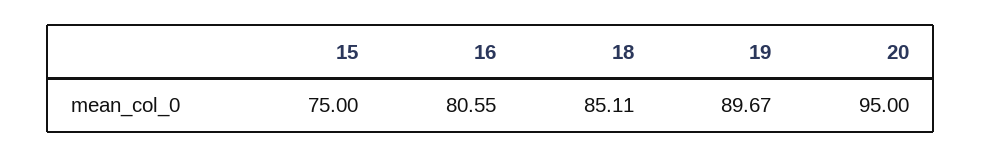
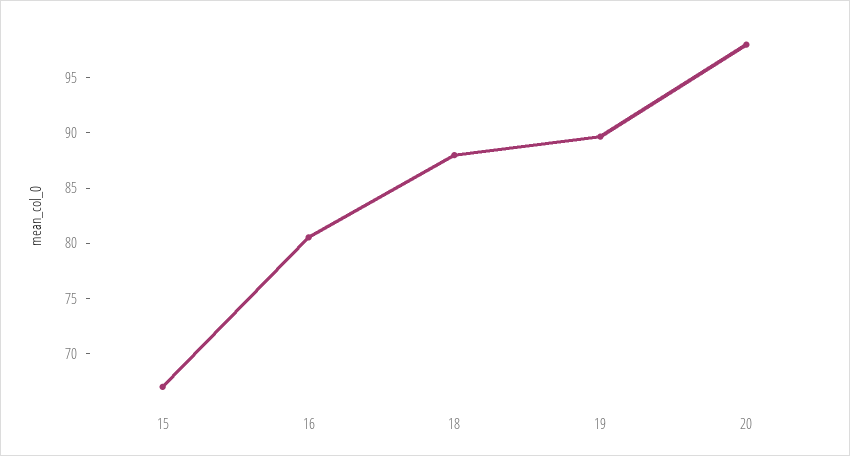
  {
-   "15": 75,
+   "15": 67,
    "16": 80.55,
-   "18": 85.11,
+   "18": 88,
    "19": 89.67,
-   "20": 95
+   "20": 98
  }

